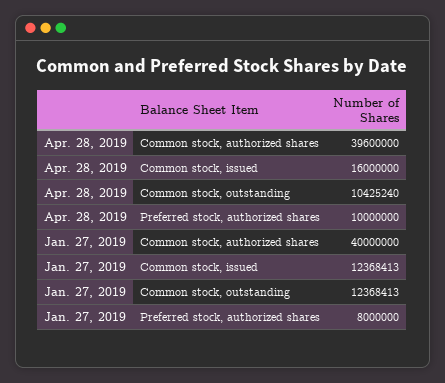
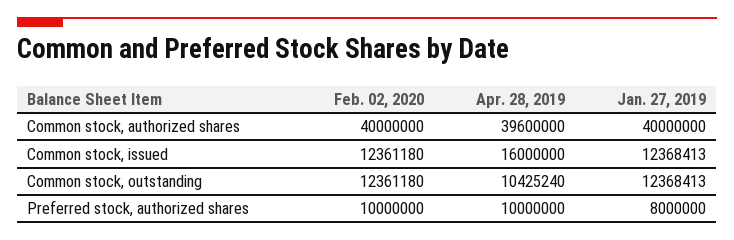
  {
    "Apr. 28, 2019": {
      "Common stock, authorized shares": 39600000,
      "Common stock, issued": 16000000,
      "Common stock, outstanding": 10425240,
      "Preferred stock, authorized shares": 10000000
    },
    "Jan. 27, 2019": {
      "Common stock, authorized shares": 40000000,
      "Common stock, issued": 12368413,
      "Common stock, outstanding": 12368413,
      "Preferred stock, authorized shares": 8000000
-   }
+   },
+   "Feb. 02, 2020": {
+     "Common stock, authorized shares": 40000000,
+     "Common stock, issued": 12361180,
+     "Common stock, outstanding": 12361180,
+     "Preferred stock, authorized shares": 10000000
+   }
  }

